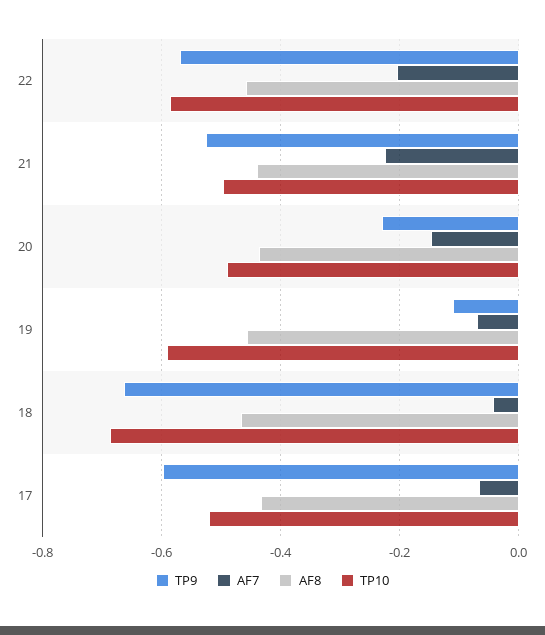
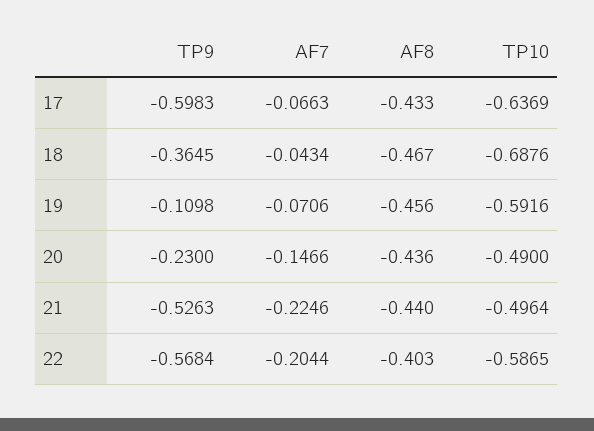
  {
    "TP9": {
      "22": -0.5684,
      "21": -0.5263,
      "20": -0.23,
      "19": -0.1098,
-     "18": -0.66,
+     "18": -0.3645,
      "17": -0.5983
    },
    "AF7": {
      "22": -0.2044,
      "21": -0.2246,
      "20": -0.1466,
      "19": -0.0706,
      "18": -0.0434,
      "17": -0.0663
    },
    "AF8": {
-     "22": -0.46,
+     "22": -0.403,
      "21": -0.44,
      "20": -0.436,
      "19": -0.456,
      "18": -0.467,
      "17": -0.433
    },
    "TP10": {
      "22": -0.5865,
      "21": -0.4964,
      "20": -0.49,
      "19": -0.5916,
      "18": -0.6876,
-     "17": -0.52
+     "17": -0.6369
    }
  }

